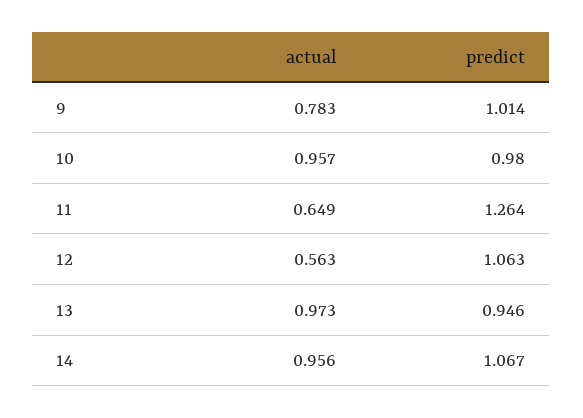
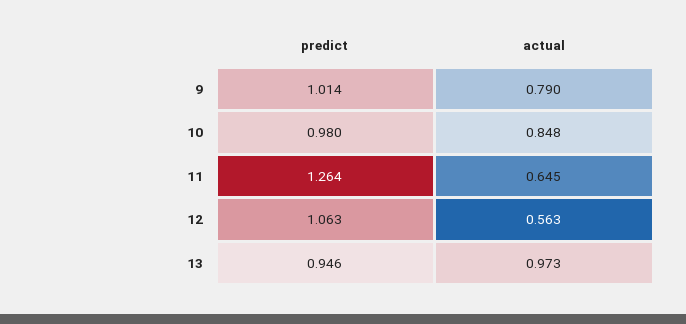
  {
    "actual": {
-     "9": 0.783,
+     "9": 0.79,
-     "10": 0.957,
+     "10": 0.848,
-     "11": 0.649,
+     "11": 0.645,
      "12": 0.563,
-     "13": 0.973,
+     "13": 0.973
-     "14": 0.956
    },
    "predict": {
      "9": 1.014,
      "10": 0.98,
      "11": 1.264,
      "12": 1.063,
-     "13": 0.946,
+     "13": 0.946
-     "14": 1.067
    }
  }

